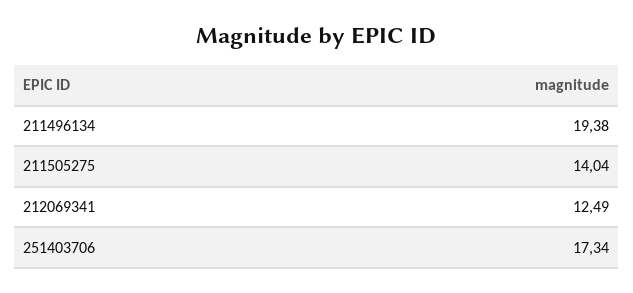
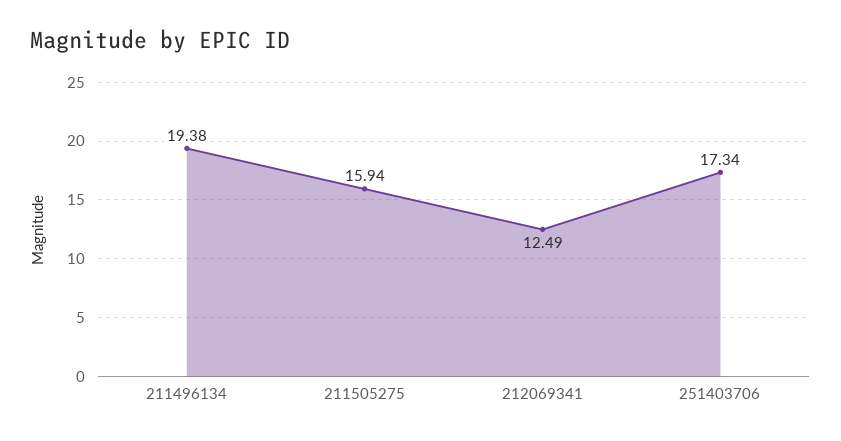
  {
    "211496134": 19.38,
-   "211505275": 14.04,
+   "211505275": 15.94,
    "212069341": 12.49,
    "251403706": 17.34
  }

